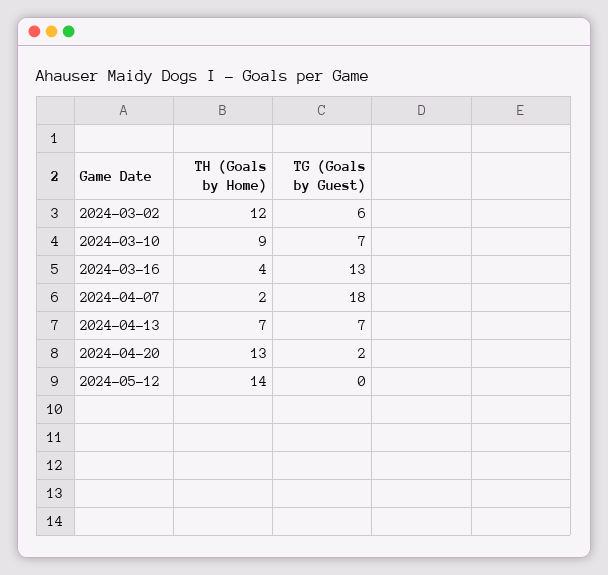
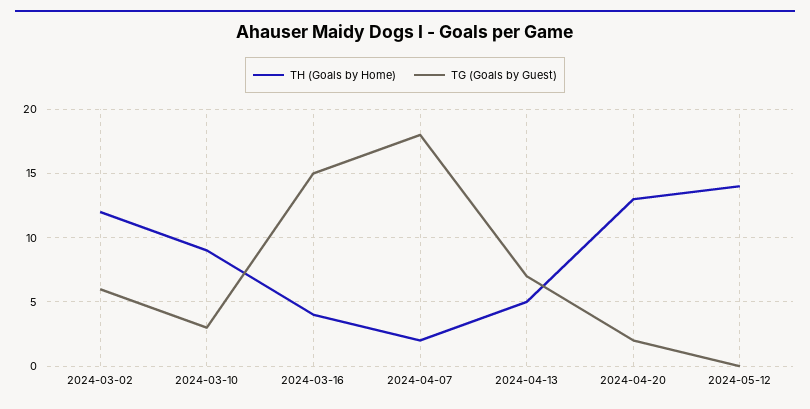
  {
    "TH (Goals by Home)": {
      "2024-03-02": 12,
      "2024-03-10": 9,
      "2024-03-16": 4,
      "2024-04-07": 2,
-     "2024-04-13": 7,
+     "2024-04-13": 5,
      "2024-04-20": 13,
      "2024-05-12": 14
    },
    "TG (Goals by Guest)": {
      "2024-03-02": 6,
-     "2024-03-10": 7,
+     "2024-03-10": 3,
-     "2024-03-16": 13,
+     "2024-03-16": 15,
      "2024-04-07": 18,
      "2024-04-13": 7,
      "2024-04-20": 2,
      "2024-05-12": 0
    }
  }

